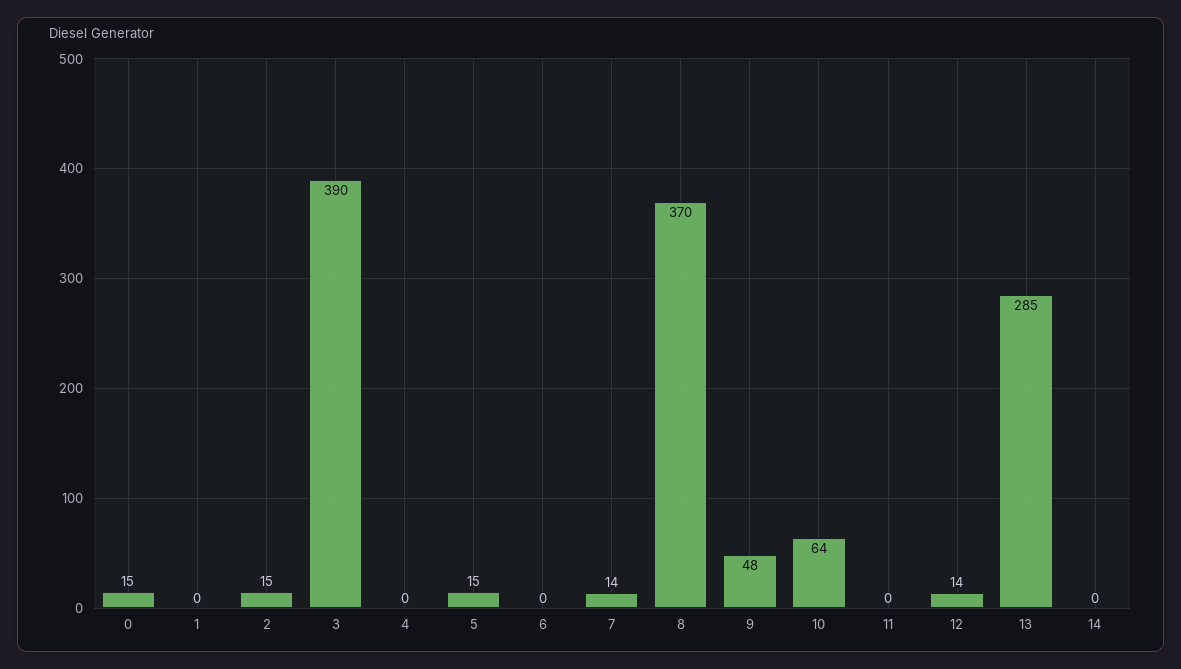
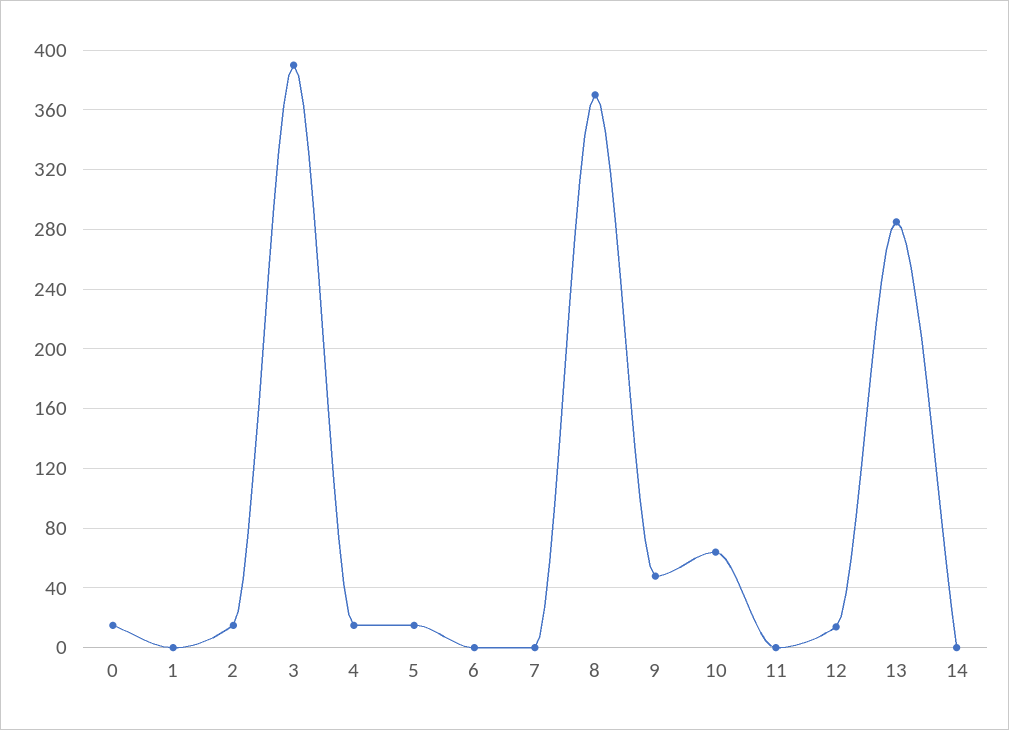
  {
    "0": 15,
    "1": 0,
    "2": 15,
    "3": 390,
-   "4": 0,
+   "4": 15,
    "5": 15,
    "6": 0,
-   "7": 14,
+   "7": 0,
    "8": 370,
    "9": 48,
    "10": 64,
    "11": 0,
    "12": 14,
    "13": 285,
    "14": 0
  }

